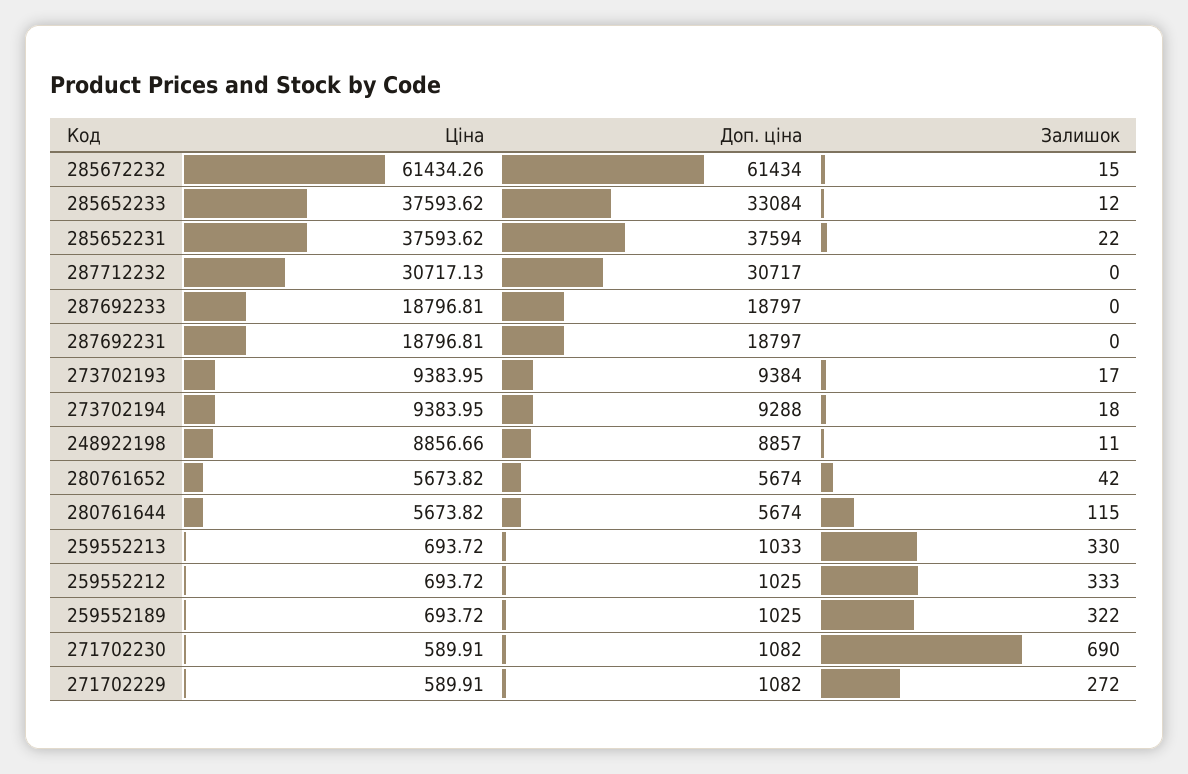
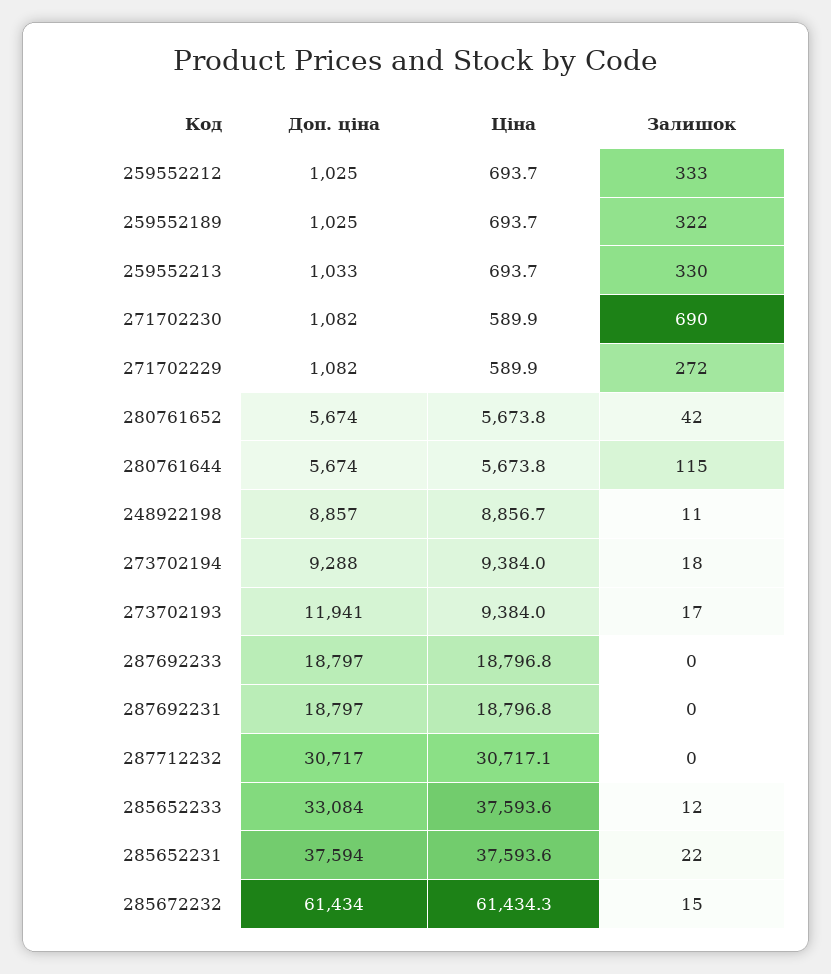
  {
    "Ціна": {
      "285672232": 61434.26,
      "285652233": 37593.62,
      "285652231": 37593.62,
      "287712232": 30717.13,
      "287692233": 18796.81,
      "287692231": 18796.81,
      "273702193": 9383.95,
      "273702194": 9383.95,
      "248922198": 8856.66,
      "280761652": 5673.82,
      "280761644": 5673.82,
      "259552213": 693.72,
      "259552212": 693.72,
      "259552189": 693.72,
      "271702230": 589.91,
      "271702229": 589.91
    },
    "Доп. ціна": {
      "285672232": 61434,
      "285652233": 33084,
      "285652231": 37594,
      "287712232": 30717,
      "287692233": 18797,
      "287692231": 18797,
-     "273702193": 9384,
+     "273702193": 11941,
      "273702194": 9288,
      "248922198": 8857,
      "280761652": 5674,
      "280761644": 5674,
      "259552213": 1033,
      "259552212": 1025,
      "259552189": 1025,
      "271702230": 1082,
      "271702229": 1082
    },
    "Залишок": {
      "285672232": 15,
      "285652233": 12,
      "285652231": 22,
      "287712232": 0,
      "287692233": 0,
      "287692231": 0,
      "273702193": 17,
      "273702194": 18,
      "248922198": 11,
      "280761652": 42,
      "280761644": 115,
      "259552213": 330,
      "259552212": 333,
      "259552189": 322,
      "271702230": 690,
      "271702229": 272
    }
  }

